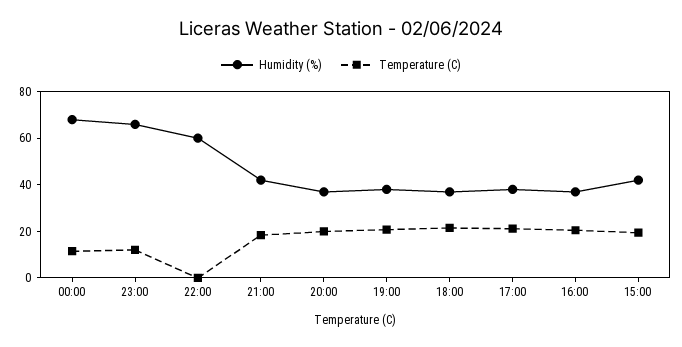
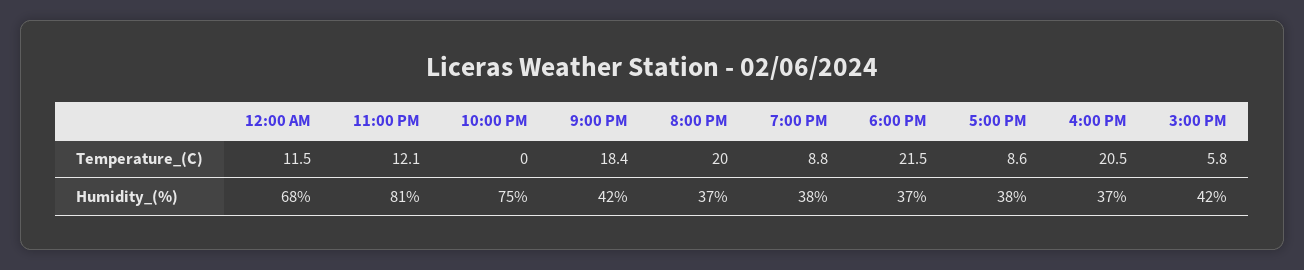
  {
    "Humidity (%)": {
      "00:00": 68,
-     "23:00": 65,
+     "23:00": 81,
-     "22:00": 60,
+     "22:00": 75,
      "21:00": 42,
      "20:00": 37,
      "19:00": 38,
      "18:00": 37,
      "17:00": 38,
      "16:00": 37,
      "15:00": 42
    },
    "Temperature (C)": {
      "00:00": 11.5,
      "23:00": 12.1,
      "22:00": 0,
      "21:00": 18.4,
      "20:00": 20,
-     "19:00": 20,
+     "19:00": 8.8,
      "18:00": 21.5,
-     "17:00": 20,
+     "17:00": 8.6,
      "16:00": 20.5,
-     "15:00": 20
+     "15:00": 5.8
    }
  }

